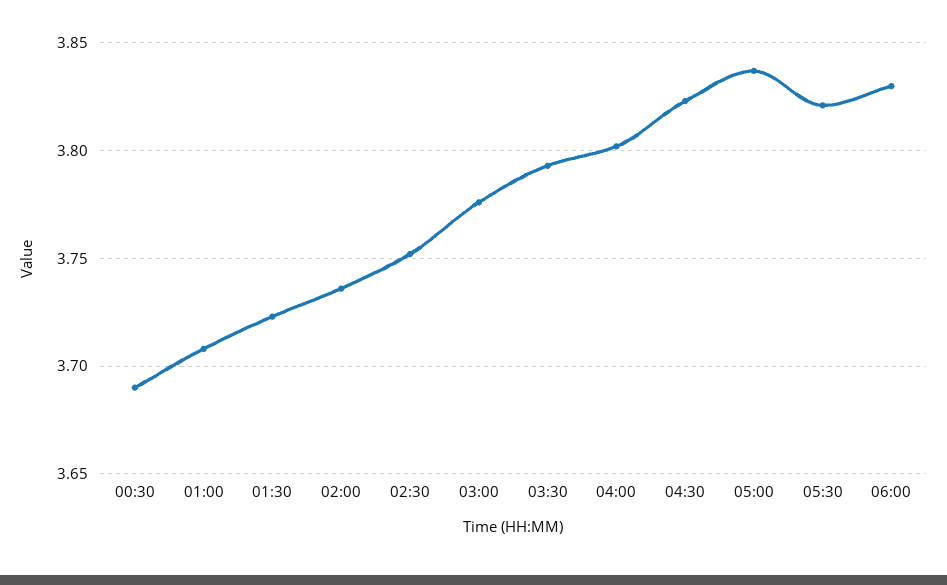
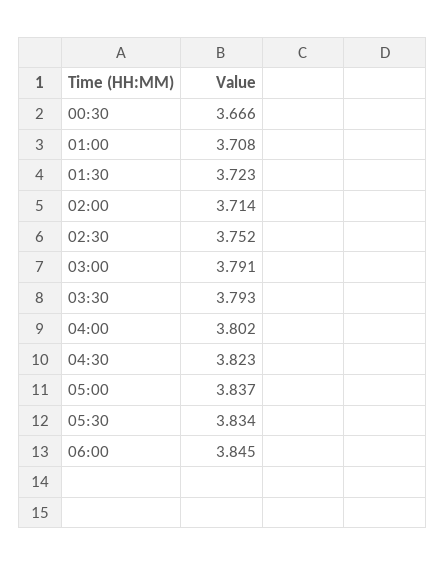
  {
-   "00:30": 3.69,
+   "00:30": 3.666,
    "01:00": 3.708,
    "01:30": 3.723,
-   "02:00": 3.735,
+   "02:00": 3.714,
    "02:30": 3.752,
-   "03:00": 3.775,
+   "03:00": 3.791,
    "03:30": 3.793,
    "04:00": 3.802,
    "04:30": 3.823,
    "05:00": 3.837,
-   "05:30": 3.82,
+   "05:30": 3.834,
-   "06:00": 3.83
+   "06:00": 3.845
  }

